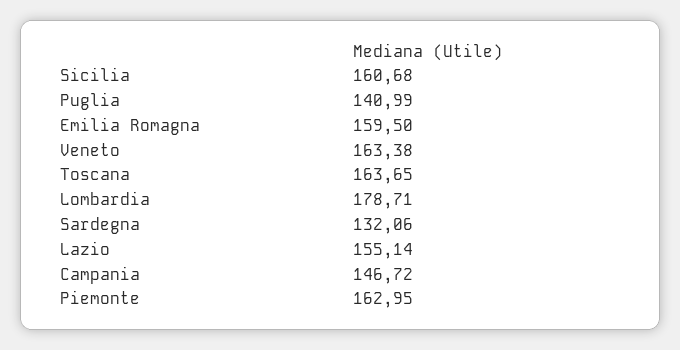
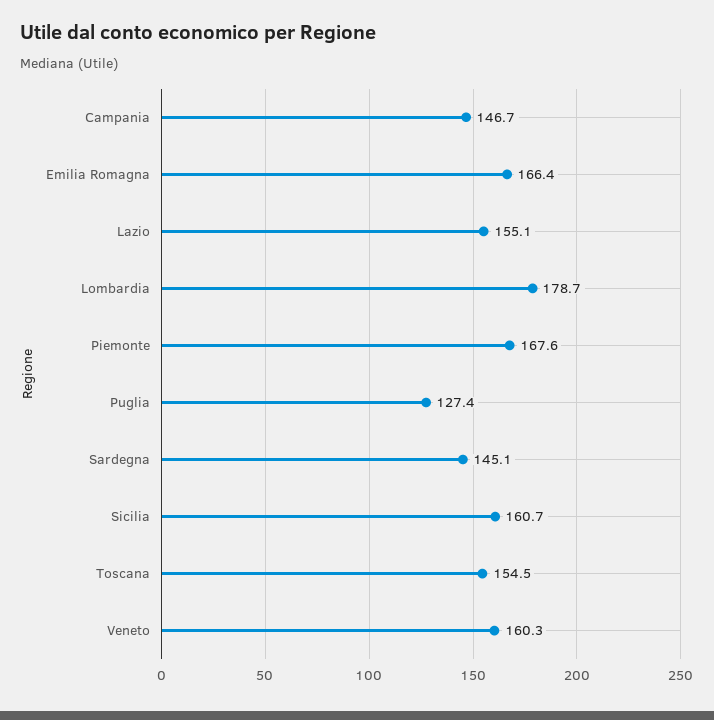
  {
    "Sicilia": 160.68,
-   "Puglia": 140.99,
+   "Puglia": 127.4,
-   "Emilia Romagna": 159.5,
+   "Emilia Romagna": 166.4,
-   "Veneto": 163.38,
+   "Veneto": 160.3,
-   "Toscana": 163.65,
+   "Toscana": 154.5,
    "Lombardia": 178.71,
-   "Sardegna": 132.06,
+   "Sardegna": 145.1,
    "Lazio": 155.14,
    "Campania": 146.72,
-   "Piemonte": 162.95
+   "Piemonte": 167.6
  }

